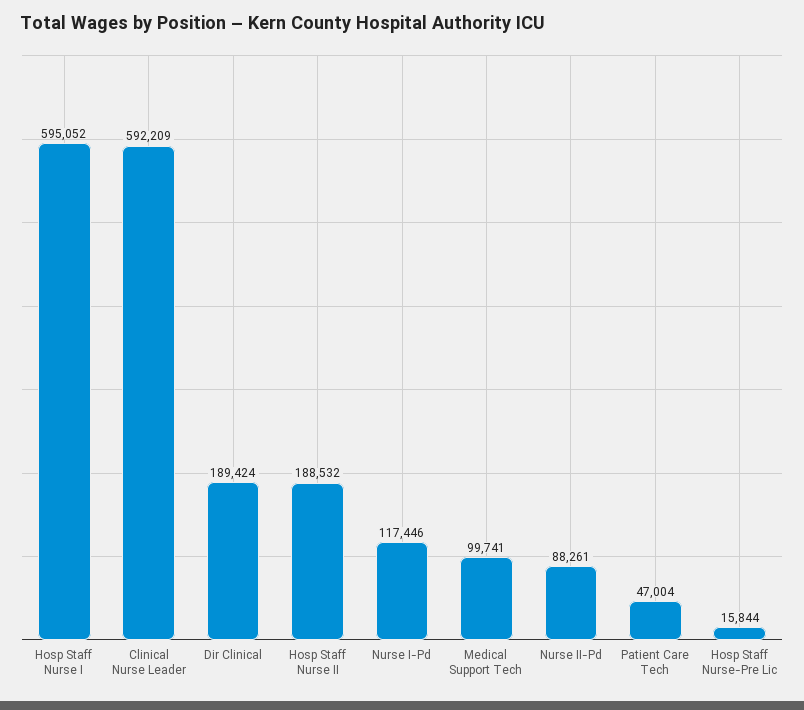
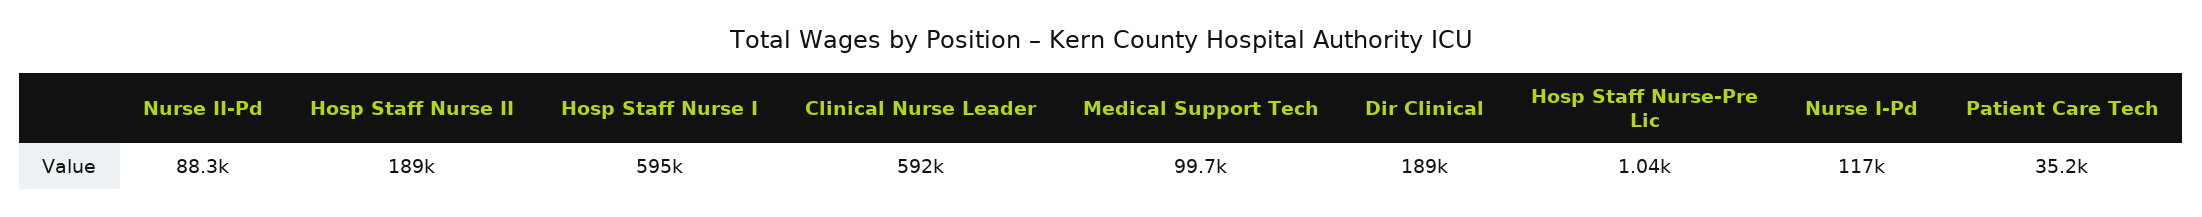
  {
    "Hosp Staff Nurse I": 595052,
    "Clinical Nurse Leader": 592209,
    "Dir Clinical": 189424,
    "Hosp Staff Nurse II": 188532,
    "Nurse I-Pd": 117446,
    "Medical Support Tech": 99741,
    "Nurse II-Pd": 88261,
-   "Patient Care Tech": 47004,
+   "Patient Care Tech": 35200,
-   "Hosp Staff Nurse-Pre Lic": 15844
+   "Hosp Staff Nurse-Pre Lic": 1040
  }

